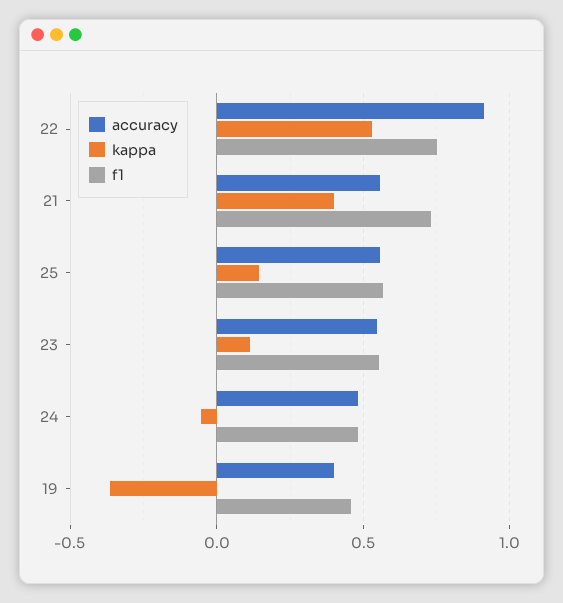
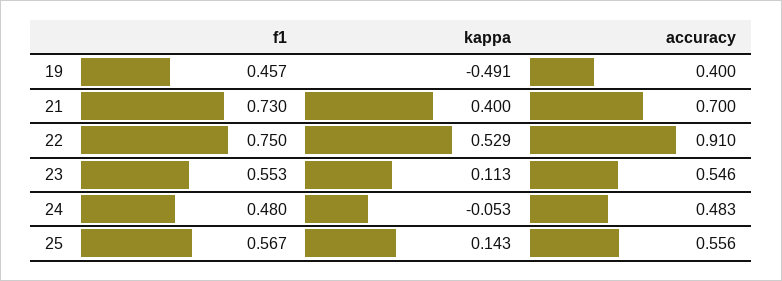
  {
    "accuracy": {
      "22": 0.91,
-     "21": 0.55,
+     "21": 0.7,
      "25": 0.556,
      "23": 0.546,
      "24": 0.483,
      "19": 0.4
    },
    "kappa": {
      "22": 0.529,
      "21": 0.4,
      "25": 0.143,
      "23": 0.113,
      "24": -0.053,
-     "19": -0.35
+     "19": -0.491
    },
    "f1": {
      "22": 0.75,
      "21": 0.73,
      "25": 0.567,
      "23": 0.553,
      "24": 0.48,
      "19": 0.457
    }
  }

